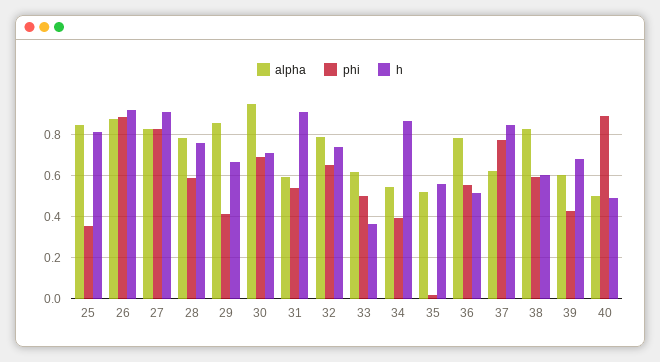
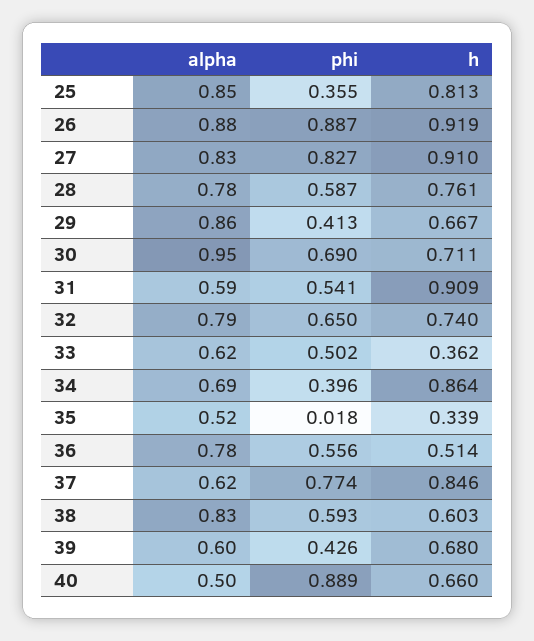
  {
    "alpha": {
      "25": 0.85,
      "26": 0.88,
      "27": 0.83,
      "28": 0.78,
      "29": 0.86,
      "30": 0.95,
      "31": 0.59,
      "32": 0.79,
      "33": 0.62,
-     "34": 0.55,
+     "34": 0.69,
      "35": 0.52,
      "36": 0.78,
      "37": 0.62,
      "38": 0.83,
      "39": 0.6,
      "40": 0.5
    },
    "phi": {
      "25": 0.355,
      "26": 0.887,
      "27": 0.827,
      "28": 0.587,
      "29": 0.413,
      "30": 0.69,
      "31": 0.541,
      "32": 0.65,
      "33": 0.502,
      "34": 0.396,
      "35": 0.018,
      "36": 0.556,
      "37": 0.774,
      "38": 0.593,
      "39": 0.426,
      "40": 0.889
    },
    "h": {
      "25": 0.813,
      "26": 0.919,
      "27": 0.91,
      "28": 0.761,
      "29": 0.667,
      "30": 0.711,
      "31": 0.909,
      "32": 0.74,
      "33": 0.362,
      "34": 0.864,
-     "35": 0.55,
+     "35": 0.339,
      "36": 0.514,
      "37": 0.846,
      "38": 0.603,
      "39": 0.68,
-     "40": 0.5
+     "40": 0.66
    }
  }

